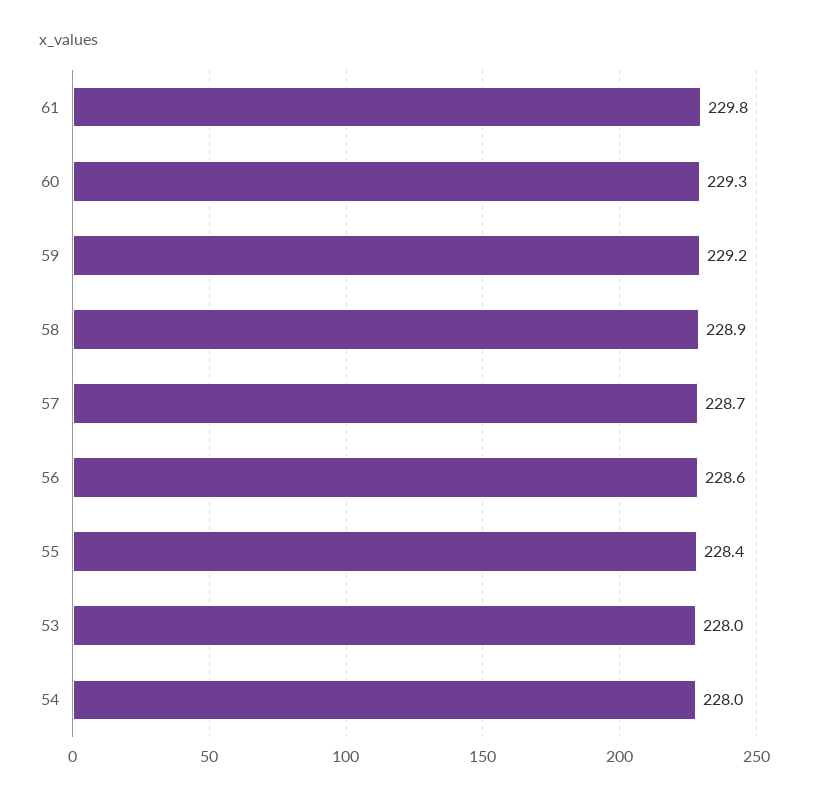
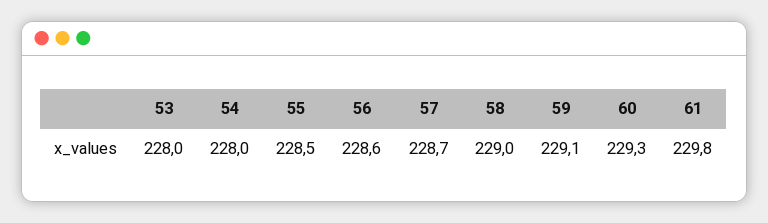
  {
    "61": 229.8,
    "60": 229.3,
-   "59": 229.2,
+   "59": 229.1,
-   "58": 228.9,
+   "58": 229,
    "57": 228.7,
    "56": 228.6,
-   "55": 228.4,
+   "55": 228.5,
    "53": 228,
    "54": 228
  }

